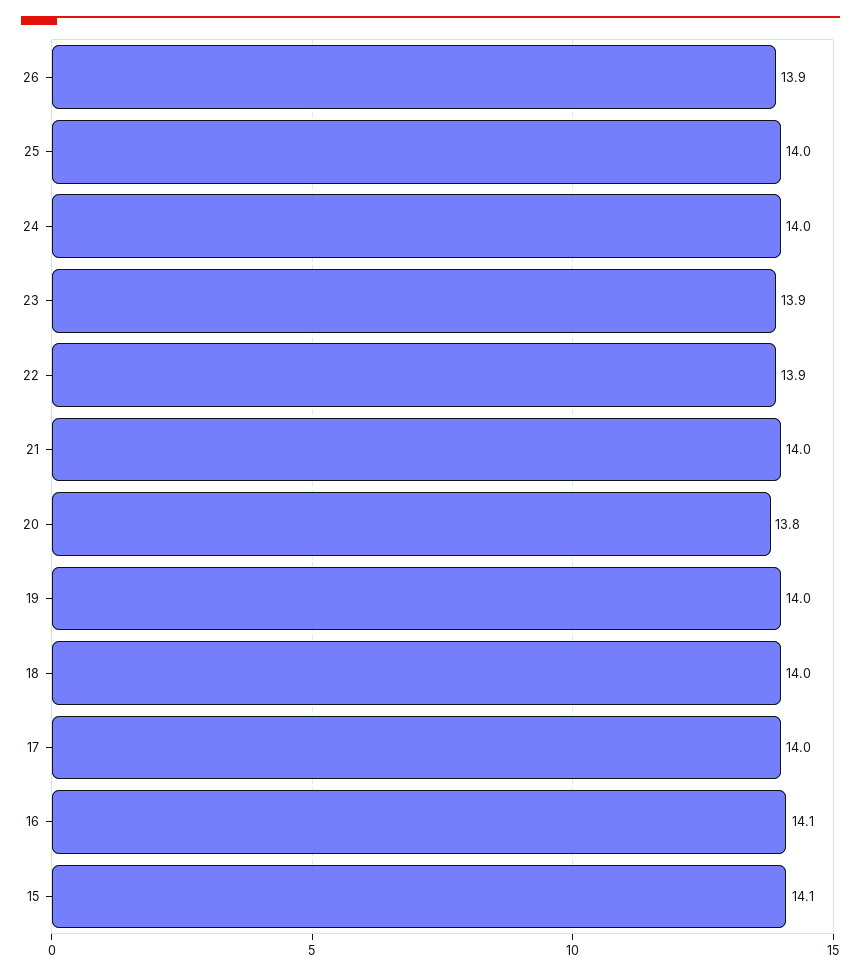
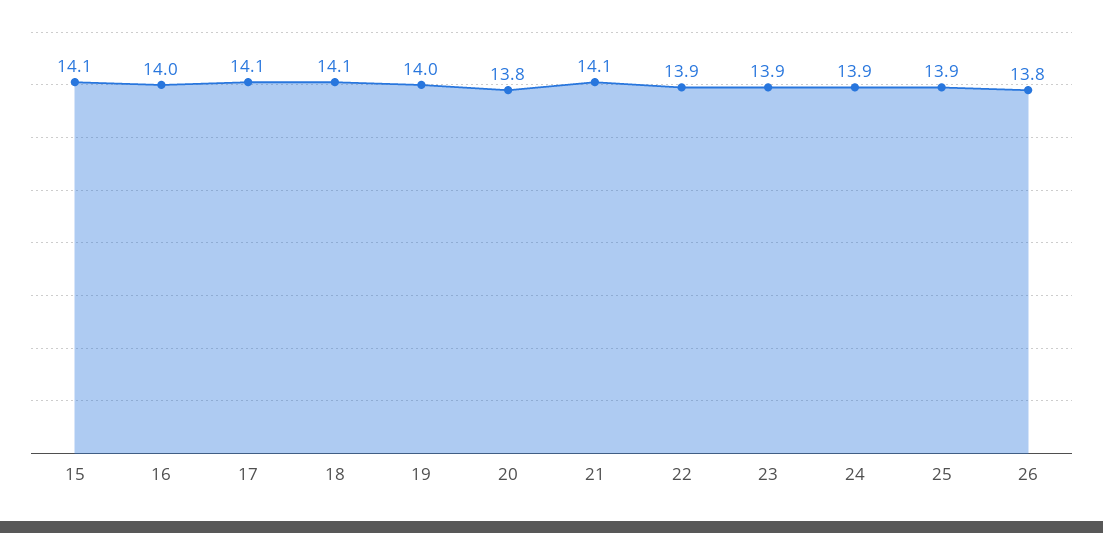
  {
-   "26": 13.9,
+   "26": 13.8,
-   "25": 14,
+   "25": 13.9,
-   "24": 14,
+   "24": 13.9,
    "23": 13.9,
    "22": 13.9,
-   "21": 14,
+   "21": 14.1,
    "20": 13.8,
    "19": 14,
-   "18": 14,
+   "18": 14.1,
-   "17": 14,
+   "17": 14.1,
-   "16": 14.1,
+   "16": 14,
    "15": 14.1
  }

